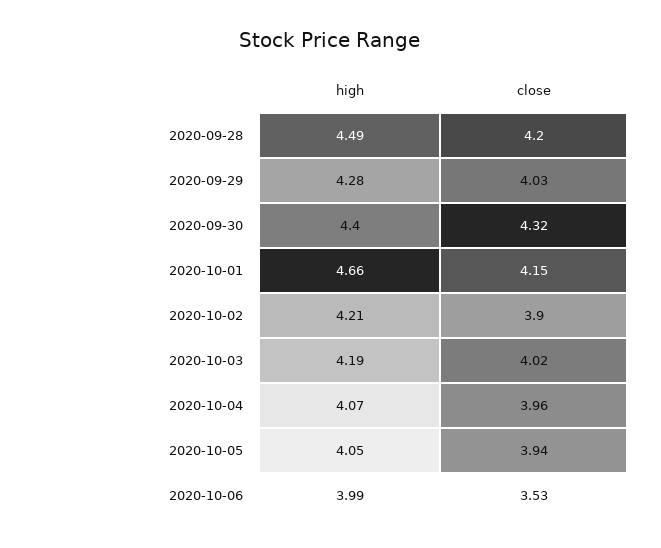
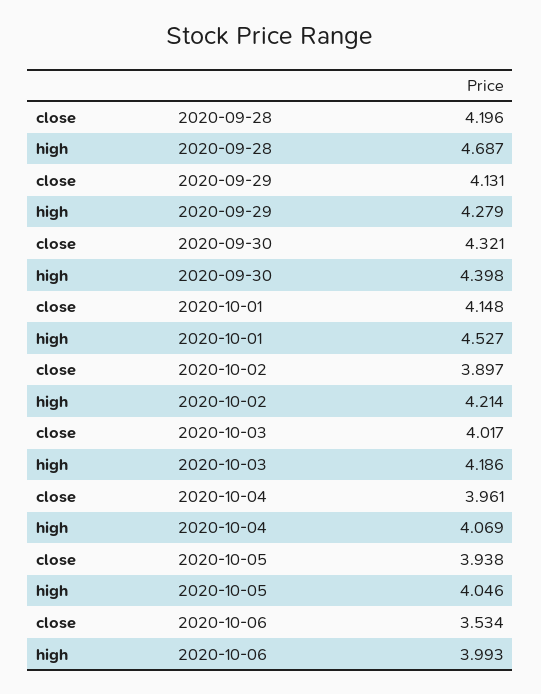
  {
    "high": {
-     "2020-09-28": 4.49,
+     "2020-09-28": 4.687,
      "2020-09-29": 4.279,
      "2020-09-30": 4.398,
-     "2020-10-01": 4.66,
+     "2020-10-01": 4.527,
      "2020-10-02": 4.214,
      "2020-10-03": 4.186,
      "2020-10-04": 4.069,
      "2020-10-05": 4.046,
      "2020-10-06": 3.993
    },
    "close": {
      "2020-09-28": 4.196,
-     "2020-09-29": 4.03,
+     "2020-09-29": 4.131,
      "2020-09-30": 4.321,
      "2020-10-01": 4.148,
      "2020-10-02": 3.897,
      "2020-10-03": 4.017,
      "2020-10-04": 3.961,
      "2020-10-05": 3.938,
      "2020-10-06": 3.534
    }
  }

